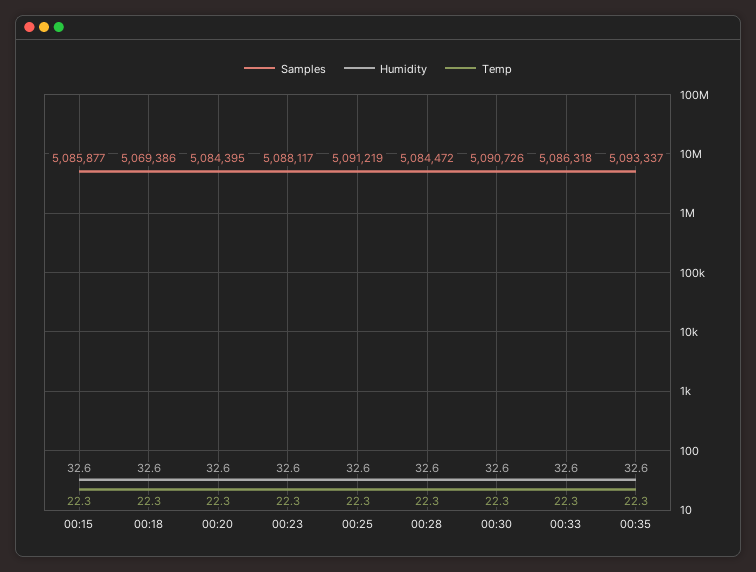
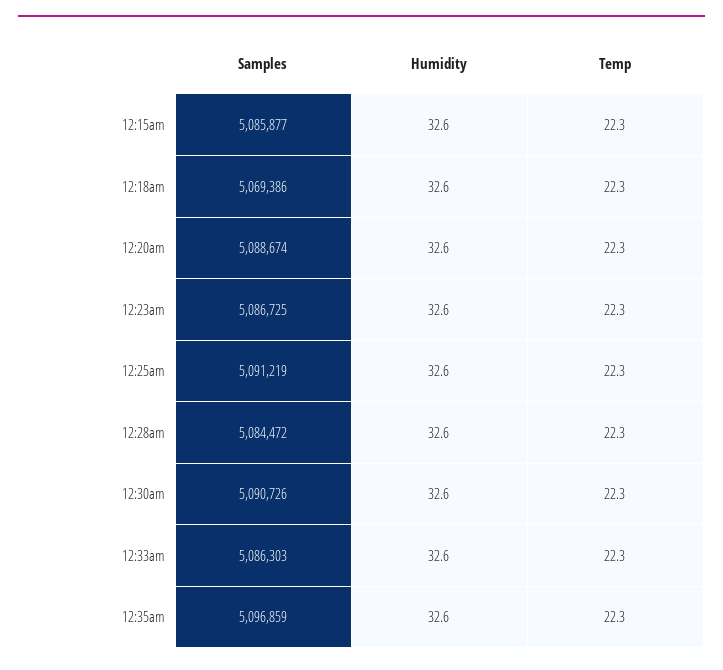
  {
    "Samples": {
      "00:15": 5085877,
      "00:18": 5069386,
-     "00:20": 5084395,
+     "00:20": 5088674,
-     "00:23": 5088117,
+     "00:23": 5086725,
      "00:25": 5091219,
      "00:28": 5084472,
      "00:30": 5090726,
-     "00:33": 5086318,
+     "00:33": 5086303,
-     "00:35": 5093337
+     "00:35": 5096859
    },
    "Humidity": {
      "00:15": 32.6,
      "00:18": 32.6,
      "00:20": 32.6,
      "00:23": 32.6,
      "00:25": 32.6,
      "00:28": 32.6,
      "00:30": 32.6,
      "00:33": 32.6,
      "00:35": 32.6
    },
    "Temp": {
      "00:15": 22.3,
      "00:18": 22.3,
      "00:20": 22.3,
      "00:23": 22.3,
      "00:25": 22.3,
      "00:28": 22.3,
      "00:30": 22.3,
      "00:33": 22.3,
      "00:35": 22.3
    }
  }

